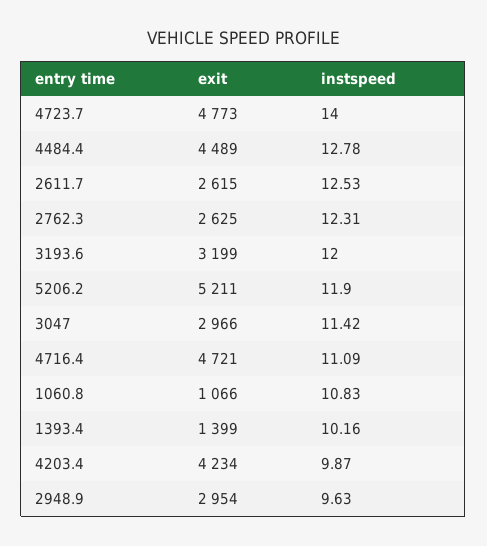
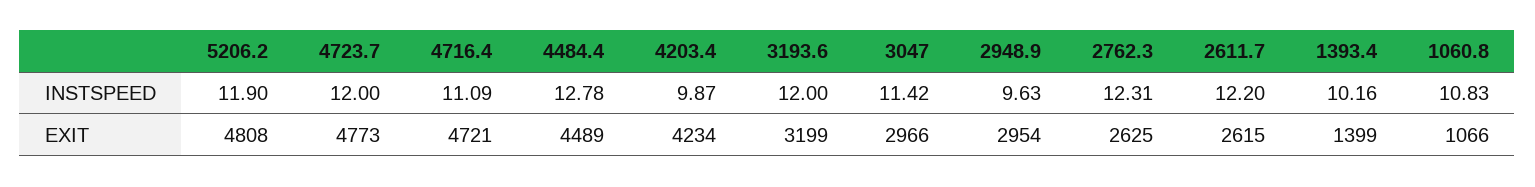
  {
    "exit": {
      "4723.7": 4773,
      "4484.4": 4489,
      "2611.7": 2615,
      "2762.3": 2625,
      "3193.6": 3199,
-     "5206.2": 5211,
+     "5206.2": 4808,
      "3047": 2966,
      "4716.4": 4721,
      "1060.8": 1066,
      "1393.4": 1399,
      "4203.4": 4234,
      "2948.9": 2954
    },
    "instspeed": {
-     "4723.7": 14,
+     "4723.7": 12,
      "4484.4": 12.78,
-     "2611.7": 12.53,
+     "2611.7": 12.2,
      "2762.3": 12.31,
      "3193.6": 12,
      "5206.2": 11.9,
      "3047": 11.42,
      "4716.4": 11.09,
      "1060.8": 10.83,
      "1393.4": 10.16,
      "4203.4": 9.87,
      "2948.9": 9.63
    }
  }

